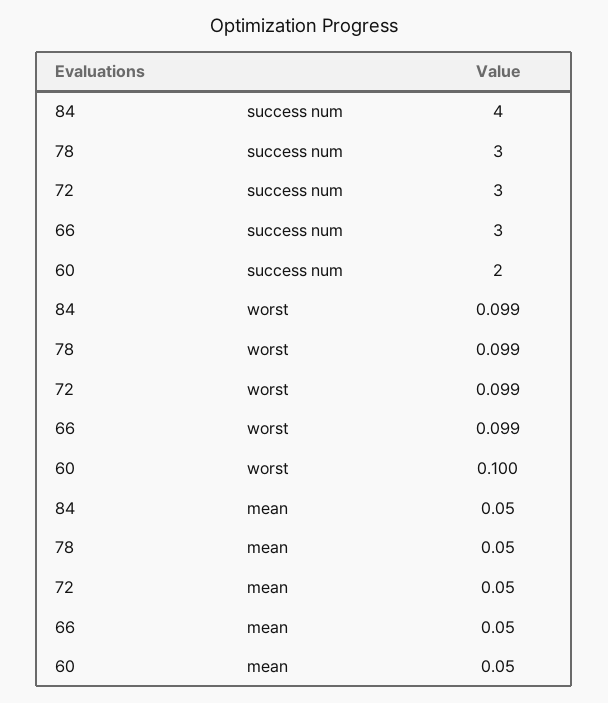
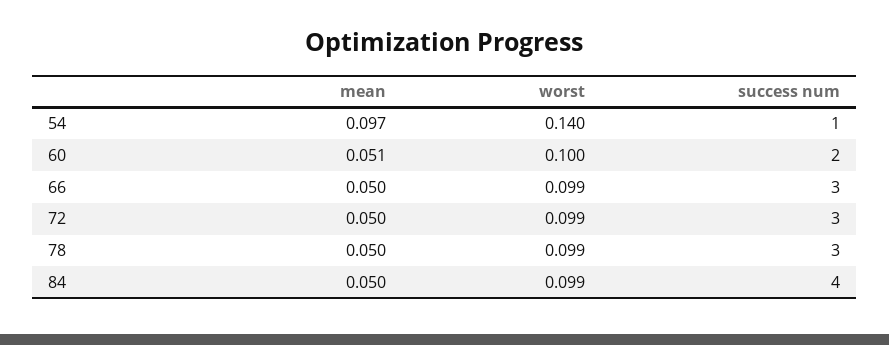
  {
    "84": {
      "success num": 4,
      "worst": 0.099,
      "mean": 0.05
    },
    "78": {
      "success num": 3,
      "worst": 0.099,
      "mean": 0.05
    },
    "72": {
      "success num": 3,
      "worst": 0.099,
      "mean": 0.05
    },
    "66": {
      "success num": 3,
      "worst": 0.099,
      "mean": 0.05
    },
    "60": {
      "success num": 2,
      "worst": 0.1,
-     "mean": 0.05
+     "mean": 0.051
-   }
+   },
+   "54": {
+     "mean": 0.097,
+     "worst": 0.14,
+     "success num": 1
+   }
  }

